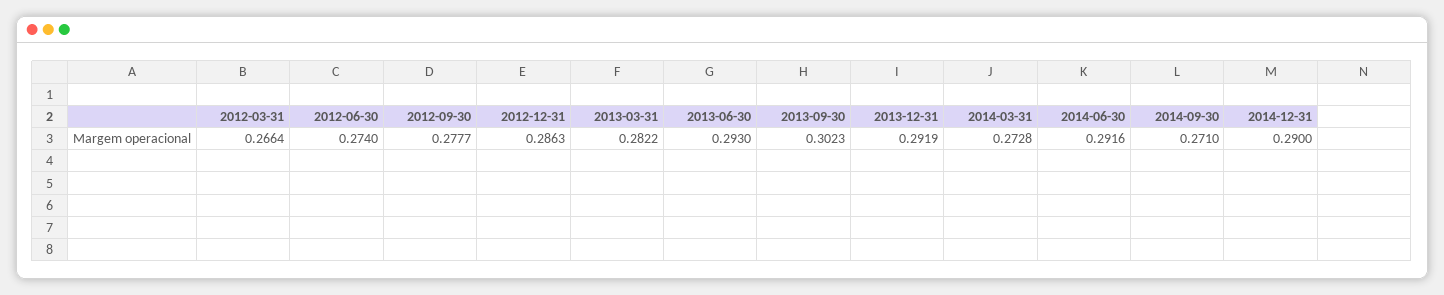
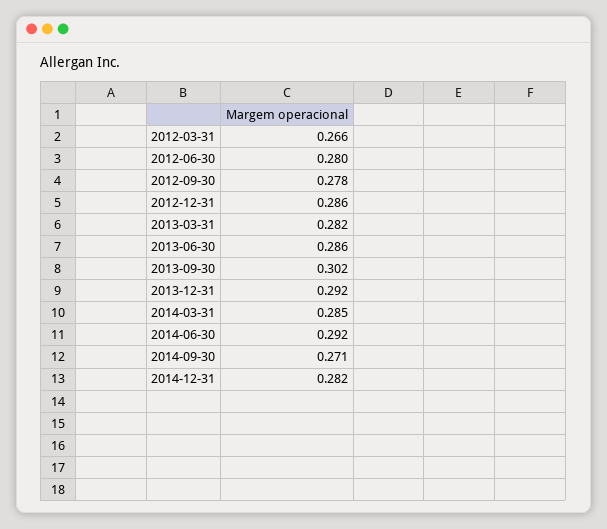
  {
    "2012-03-31": 0.2664,
-   "2012-06-30": 0.274,
+   "2012-06-30": 0.28,
    "2012-09-30": 0.2777,
    "2012-12-31": 0.2863,
    "2013-03-31": 0.2822,
-   "2013-06-30": 0.293,
+   "2013-06-30": 0.286,
    "2013-09-30": 0.3023,
    "2013-12-31": 0.2919,
-   "2014-03-31": 0.2728,
+   "2014-03-31": 0.285,
    "2014-06-30": 0.2916,
    "2014-09-30": 0.271,
-   "2014-12-31": 0.29
+   "2014-12-31": 0.282
  }

